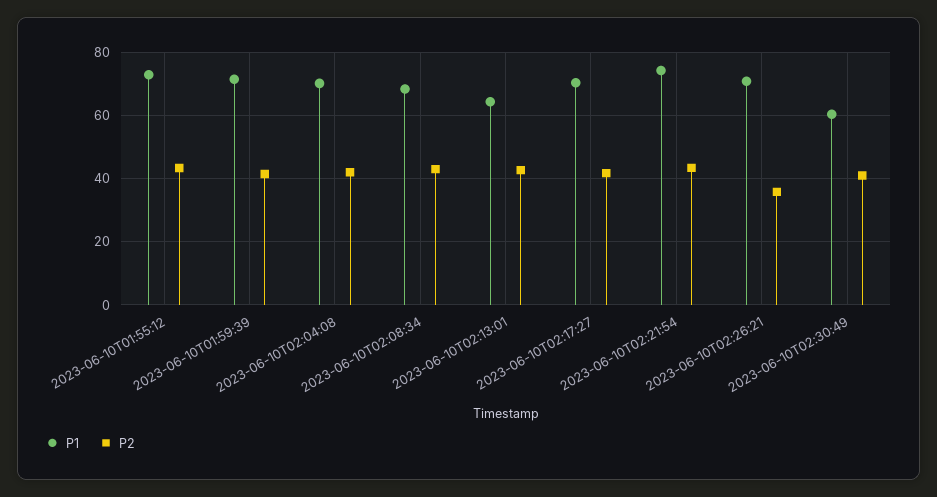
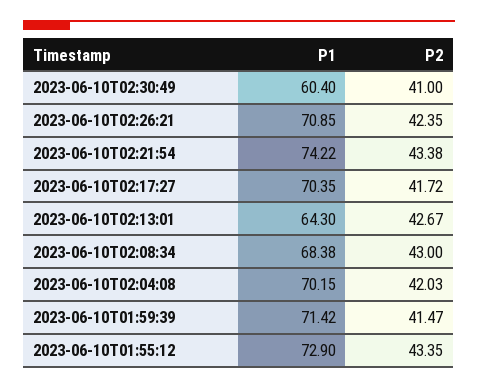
  {
    "P1": {
      "2023-06-10T01:55:12": 72.9,
      "2023-06-10T01:59:39": 71.42,
      "2023-06-10T02:04:08": 70.15,
      "2023-06-10T02:08:34": 68.38,
      "2023-06-10T02:13:01": 64.3,
      "2023-06-10T02:17:27": 70.35,
      "2023-06-10T02:21:54": 74.22,
      "2023-06-10T02:26:21": 70.85,
      "2023-06-10T02:30:49": 60.4
    },
    "P2": {
      "2023-06-10T01:55:12": 43.35,
      "2023-06-10T01:59:39": 41.47,
      "2023-06-10T02:04:08": 42.03,
      "2023-06-10T02:08:34": 43,
      "2023-06-10T02:13:01": 42.67,
      "2023-06-10T02:17:27": 41.72,
      "2023-06-10T02:21:54": 43.38,
-     "2023-06-10T02:26:21": 36,
+     "2023-06-10T02:26:21": 42.35,
      "2023-06-10T02:30:49": 41
    }
  }

